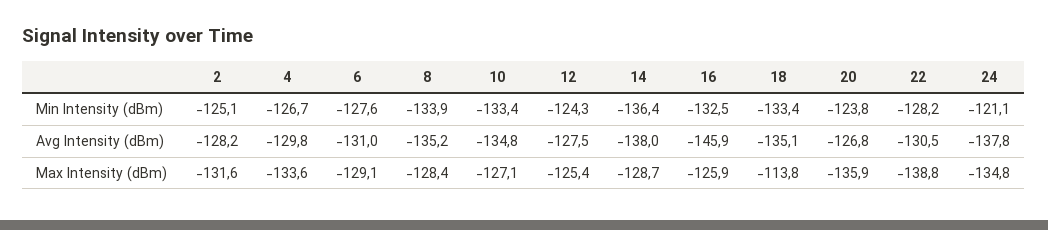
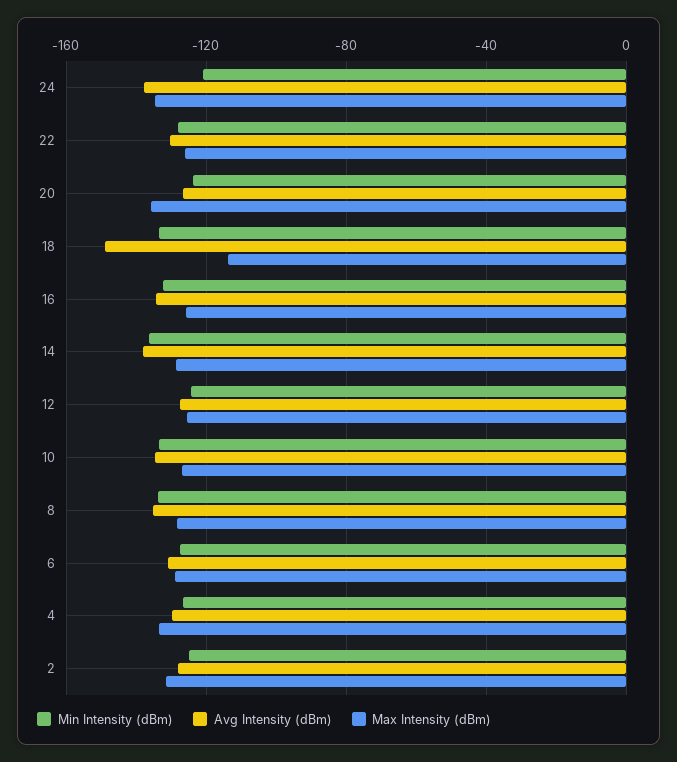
  {
    "Min Intensity (dBm)": {
      "2": -125.1,
      "4": -126.7,
      "6": -127.6,
      "8": -133.9,
      "10": -133.4,
      "12": -124.3,
      "14": -136.4,
      "16": -132.5,
      "18": -133.4,
      "20": -123.8,
      "22": -128.2,
      "24": -121.1
    },
    "Avg Intensity (dBm)": {
      "2": -128.2,
      "4": -129.8,
      "6": -131,
      "8": -135.2,
      "10": -134.8,
      "12": -127.5,
      "14": -138,
-     "16": -145.9,
+     "16": -135,
-     "18": -135.1,
+     "18": -150,
      "20": -126.8,
      "22": -130.5,
      "24": -137.8
    },
    "Max Intensity (dBm)": {
      "2": -131.6,
      "4": -133.6,
      "6": -129.1,
      "8": -128.4,
      "10": -127.1,
      "12": -125.4,
      "14": -128.7,
      "16": -125.9,
      "18": -113.8,
      "20": -135.9,
-     "22": -138.8,
+     "22": -125,
      "24": -134.8
    }
  }

